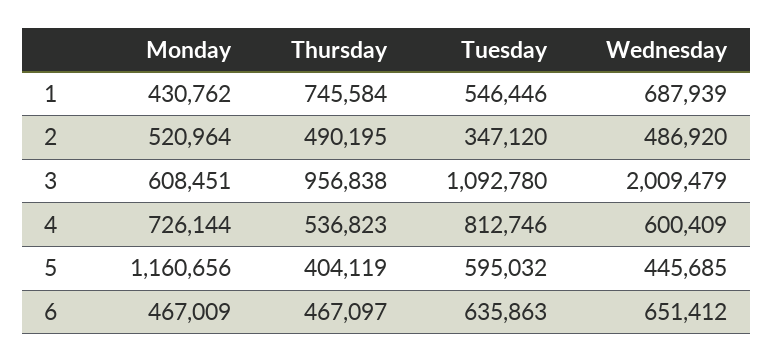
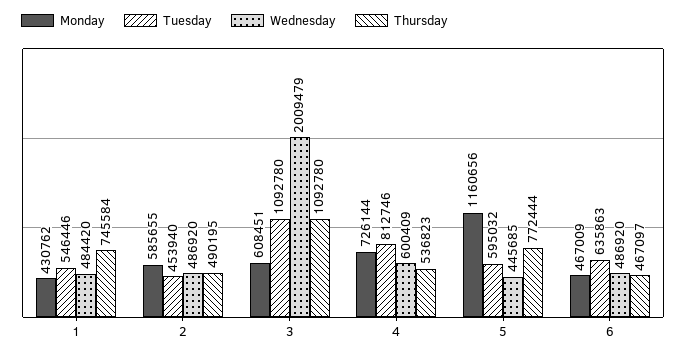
  {
    "Monday": {
      "1": 430762,
-     "2": 520964,
+     "2": 585655,
      "3": 608451,
      "4": 726144,
      "5": 1160656,
      "6": 467009
    },
    "Thursday": {
      "1": 745584,
      "2": 490195,
-     "3": 956838,
+     "3": 1092780,
      "4": 536823,
-     "5": 404119,
+     "5": 772444,
      "6": 467097
    },
    "Tuesday": {
      "1": 546446,
-     "2": 347120,
+     "2": 453940,
      "3": 1092780,
      "4": 812746,
      "5": 595032,
      "6": 635863
    },
    "Wednesday": {
-     "1": 687939,
+     "1": 484420,
      "2": 486920,
      "3": 2009479,
      "4": 600409,
      "5": 445685,
-     "6": 651412
+     "6": 486920
    }
  }

